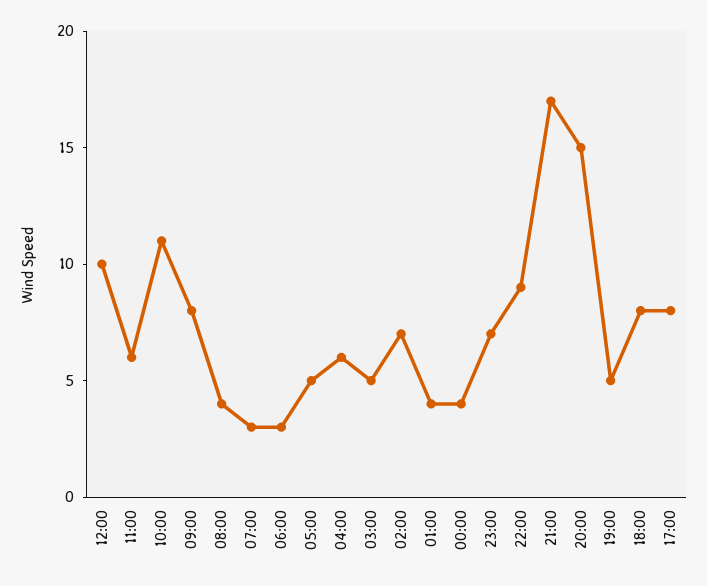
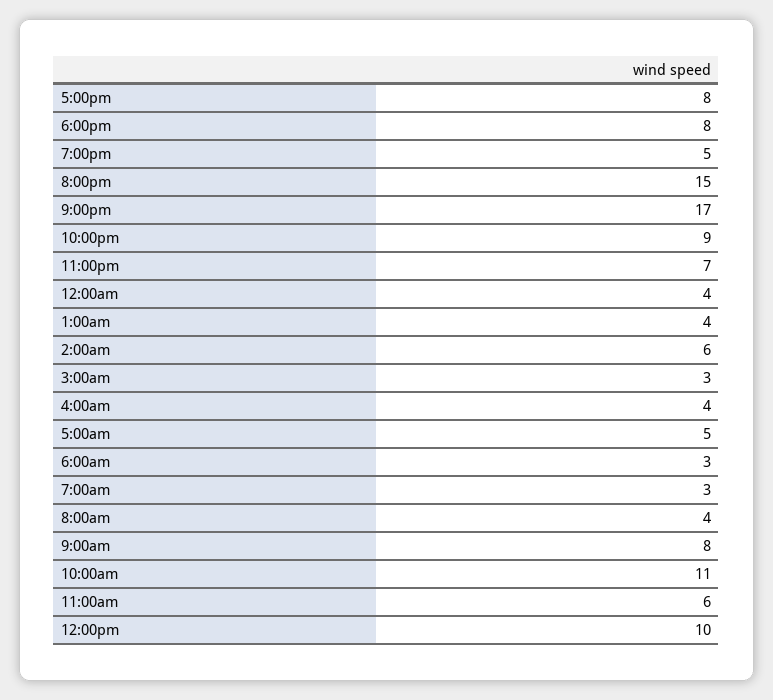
  {
    "12:00": 10,
    "11:00": 6,
    "10:00": 11,
    "09:00": 8,
    "08:00": 4,
    "07:00": 3,
    "06:00": 3,
    "05:00": 5,
-   "04:00": 6,
+   "04:00": 4,
-   "03:00": 5,
+   "03:00": 3,
-   "02:00": 7,
+   "02:00": 6,
    "01:00": 4,
    "00:00": 4,
    "23:00": 7,
    "22:00": 9,
    "21:00": 17,
    "20:00": 15,
    "19:00": 5,
    "18:00": 8,
    "17:00": 8
  }

